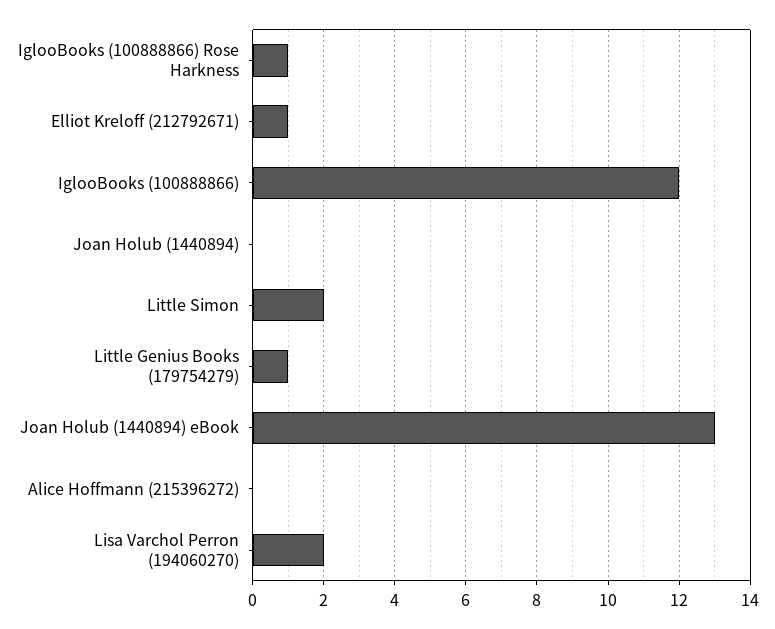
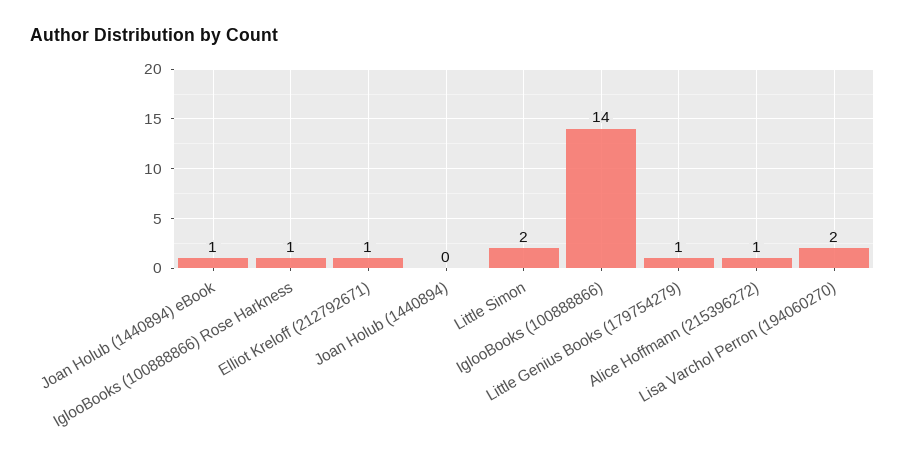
  {
    "IglooBooks (100888866) Rose Harkness": 1,
    "Elliot Kreloff (212792671)": 1,
-   "IglooBooks (100888866)": 12,
+   "IglooBooks (100888866)": 14,
    "Joan Holub (1440894)": 0,
    "Little Simon": 2,
    "Little Genius Books (179754279)": 1,
-   "Joan Holub (1440894) eBook": 13,
+   "Joan Holub (1440894) eBook": 1,
-   "Alice Hoffmann (215396272)": 0,
+   "Alice Hoffmann (215396272)": 1,
    "Lisa Varchol Perron (194060270)": 2
  }

